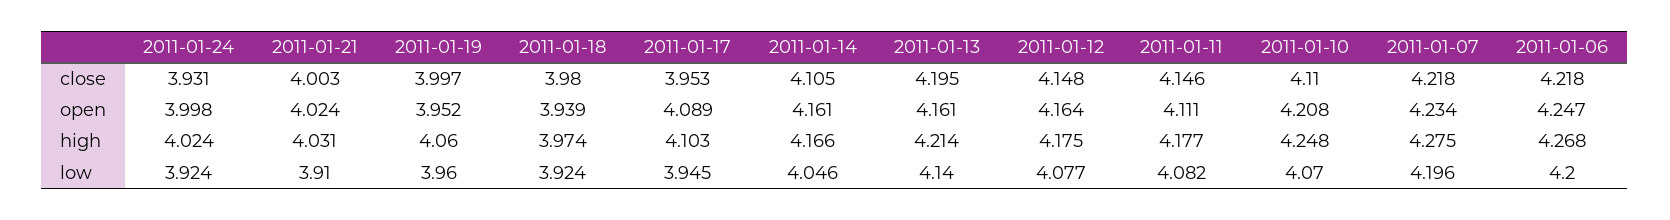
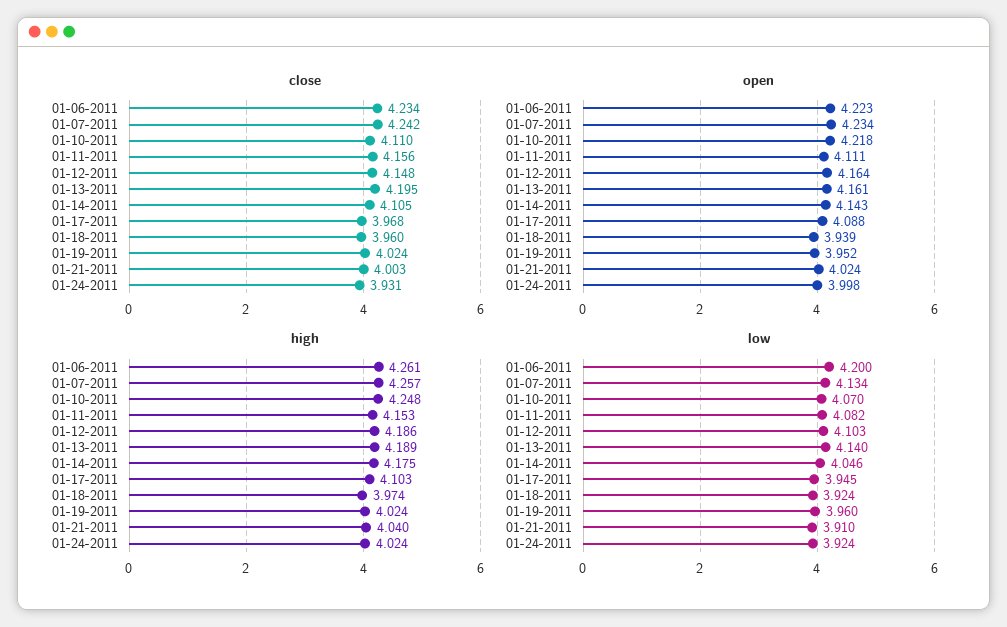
  {
    "close": {
      "2011-01-24": 3.931,
      "2011-01-21": 4.003,
-     "2011-01-19": 3.997,
+     "2011-01-19": 4.024,
-     "2011-01-18": 3.98,
+     "2011-01-18": 3.96,
-     "2011-01-17": 3.953,
+     "2011-01-17": 3.968,
      "2011-01-14": 4.105,
      "2011-01-13": 4.195,
      "2011-01-12": 4.148,
-     "2011-01-11": 4.146,
+     "2011-01-11": 4.156,
      "2011-01-10": 4.11,
-     "2011-01-07": 4.218,
+     "2011-01-07": 4.242,
-     "2011-01-06": 4.218
+     "2011-01-06": 4.234
    },
    "open": {
      "2011-01-24": 3.998,
      "2011-01-21": 4.024,
      "2011-01-19": 3.952,
      "2011-01-18": 3.939,
-     "2011-01-17": 4.089,
+     "2011-01-17": 4.088,
-     "2011-01-14": 4.161,
+     "2011-01-14": 4.143,
      "2011-01-13": 4.161,
      "2011-01-12": 4.164,
      "2011-01-11": 4.111,
-     "2011-01-10": 4.208,
+     "2011-01-10": 4.218,
      "2011-01-07": 4.234,
-     "2011-01-06": 4.247
+     "2011-01-06": 4.223
    },
    "high": {
      "2011-01-24": 4.024,
-     "2011-01-21": 4.031,
+     "2011-01-21": 4.04,
-     "2011-01-19": 4.06,
+     "2011-01-19": 4.024,
      "2011-01-18": 3.974,
      "2011-01-17": 4.103,
-     "2011-01-14": 4.166,
+     "2011-01-14": 4.175,
-     "2011-01-13": 4.214,
+     "2011-01-13": 4.189,
-     "2011-01-12": 4.175,
+     "2011-01-12": 4.186,
-     "2011-01-11": 4.177,
+     "2011-01-11": 4.153,
      "2011-01-10": 4.248,
-     "2011-01-07": 4.275,
+     "2011-01-07": 4.257,
-     "2011-01-06": 4.268
+     "2011-01-06": 4.261
    },
    "low": {
      "2011-01-24": 3.924,
      "2011-01-21": 3.91,
      "2011-01-19": 3.96,
      "2011-01-18": 3.924,
      "2011-01-17": 3.945,
      "2011-01-14": 4.046,
      "2011-01-13": 4.14,
-     "2011-01-12": 4.077,
+     "2011-01-12": 4.103,
      "2011-01-11": 4.082,
      "2011-01-10": 4.07,
-     "2011-01-07": 4.196,
+     "2011-01-07": 4.134,
      "2011-01-06": 4.2
    }
  }

